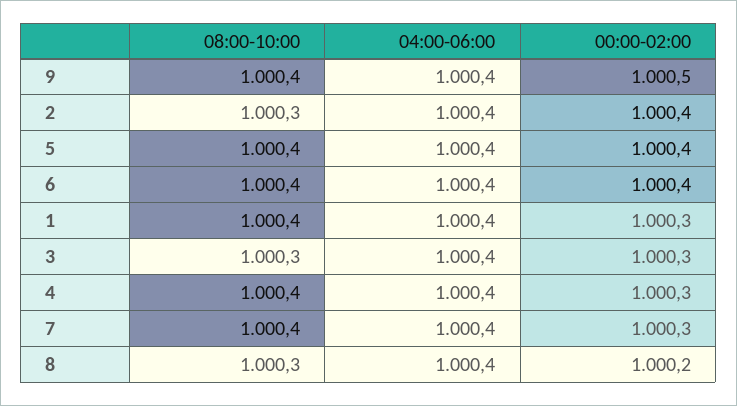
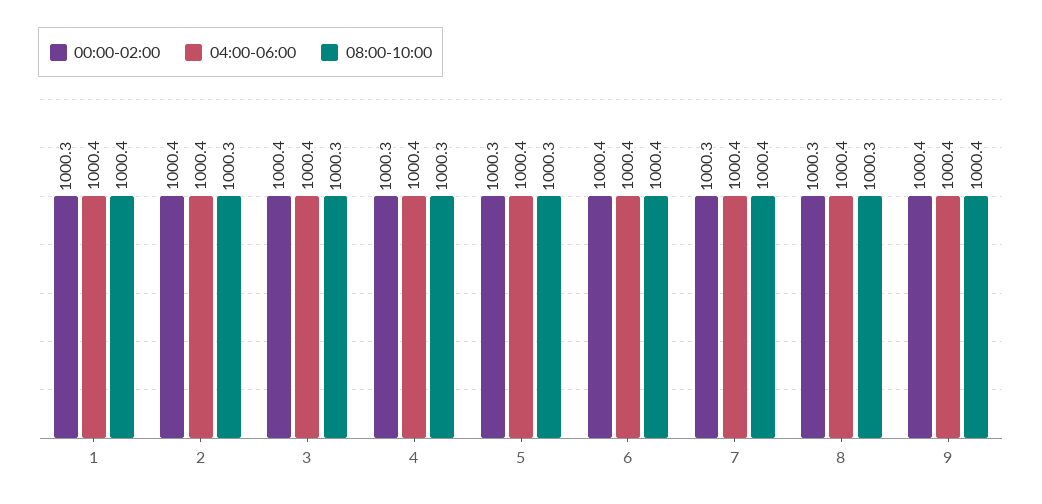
  {
    "08:00-10:00": {
      "9": 1000.4,
      "2": 1000.3,
-     "5": 1000.4,
+     "5": 1000.3,
      "6": 1000.4,
      "1": 1000.4,
      "3": 1000.3,
-     "4": 1000.4,
+     "4": 1000.3,
      "7": 1000.4,
      "8": 1000.3
    },
    "04:00-06:00": {
      "9": 1000.4,
      "2": 1000.4,
      "5": 1000.4,
      "6": 1000.4,
      "1": 1000.4,
      "3": 1000.4,
      "4": 1000.4,
      "7": 1000.4,
      "8": 1000.4
    },
    "00:00-02:00": {
-     "9": 1000.5,
+     "9": 1000.4,
      "2": 1000.4,
-     "5": 1000.4,
+     "5": 1000.3,
      "6": 1000.4,
      "1": 1000.3,
-     "3": 1000.3,
+     "3": 1000.4,
      "4": 1000.3,
      "7": 1000.3,
-     "8": 1000.2
+     "8": 1000.3
    }
  }

